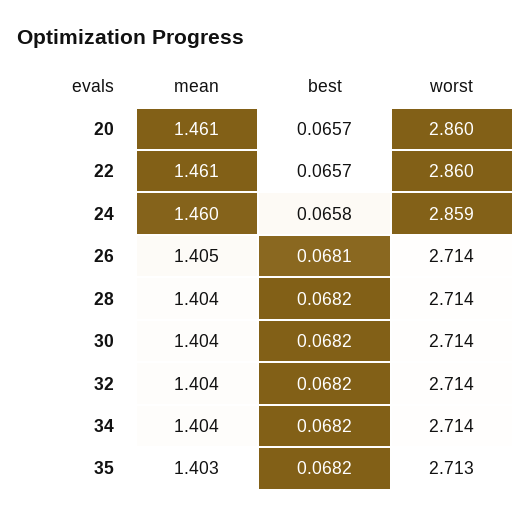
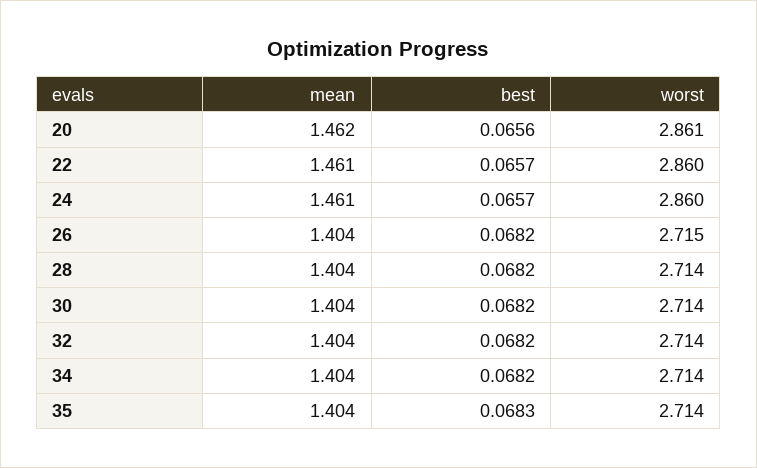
  {
    "mean": {
-     "20": 1.461,
+     "20": 1.462,
      "22": 1.461,
-     "24": 1.46,
+     "24": 1.461,
-     "26": 1.405,
+     "26": 1.404,
      "28": 1.404,
      "30": 1.404,
      "32": 1.404,
      "34": 1.404,
-     "35": 1.403
+     "35": 1.404
    },
    "best": {
-     "20": 0.0657,
+     "20": 0.0656,
      "22": 0.0657,
-     "24": 0.0658,
+     "24": 0.0657,
-     "26": 0.0681,
+     "26": 0.0682,
      "28": 0.0682,
      "30": 0.0682,
      "32": 0.0682,
      "34": 0.0682,
-     "35": 0.0682
+     "35": 0.0683
    },
    "worst": {
-     "20": 2.86,
+     "20": 2.861,
      "22": 2.86,
-     "24": 2.859,
+     "24": 2.86,
-     "26": 2.714,
+     "26": 2.715,
      "28": 2.714,
      "30": 2.714,
      "32": 2.714,
      "34": 2.714,
-     "35": 2.713
+     "35": 2.714
    }
  }

